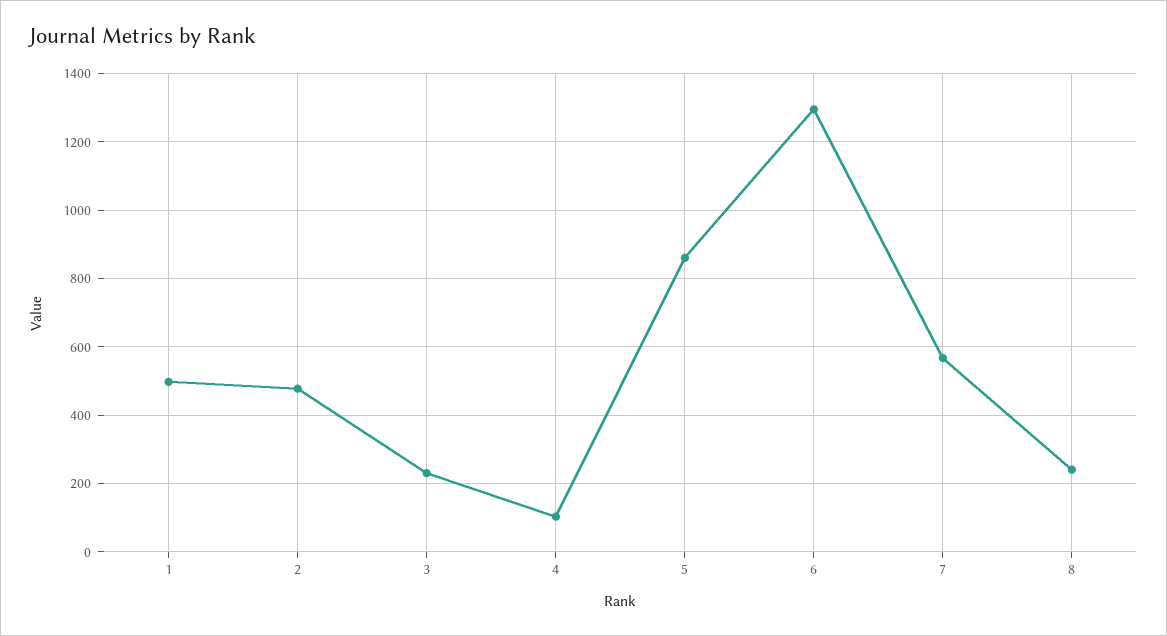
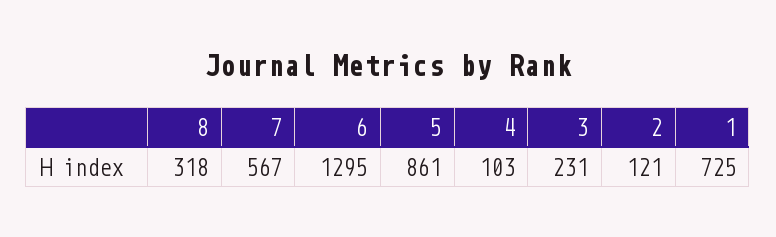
  {
-   "1": 500,
+   "1": 725,
-   "2": 480,
+   "2": 121,
    "3": 231,
    "4": 103,
    "5": 861,
    "6": 1295,
    "7": 567,
-   "8": 240
+   "8": 318
  }

